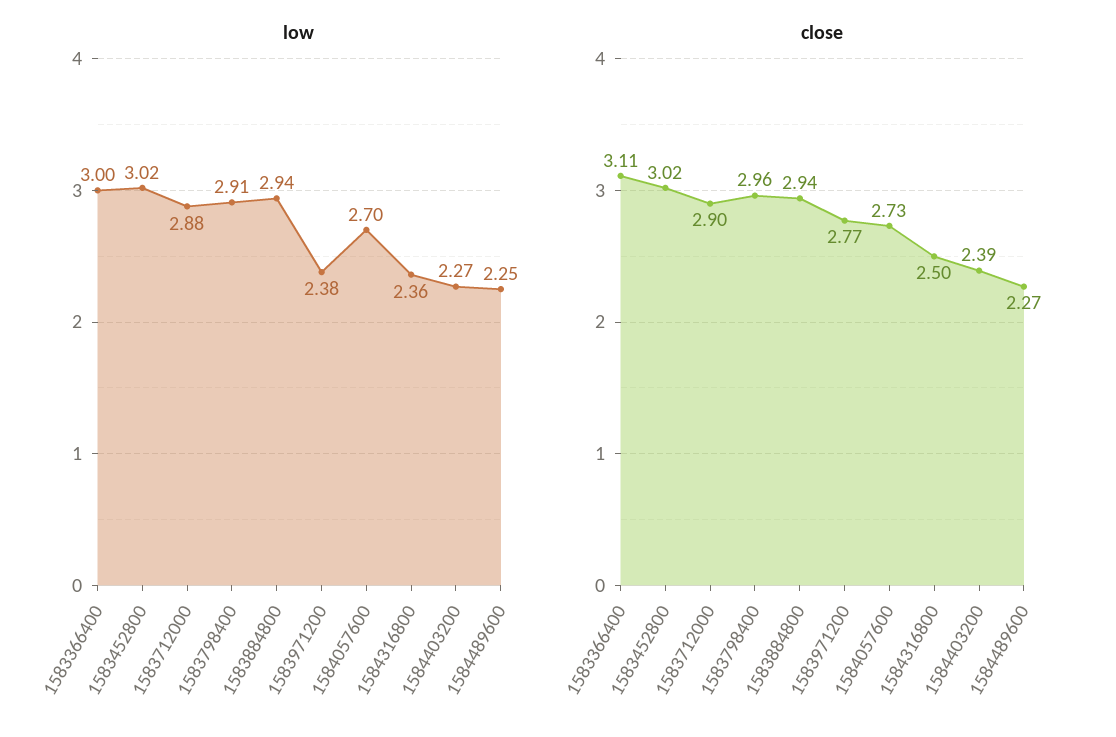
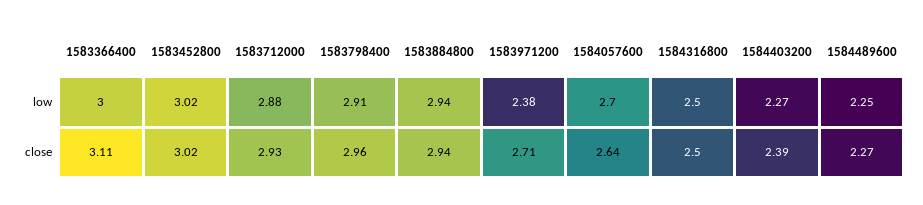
  {
    "low": {
      "1583366400": 3,
      "1583452800": 3.02,
      "1583712000": 2.88,
      "1583798400": 2.91,
      "1583884800": 2.94,
      "1583971200": 2.38,
      "1584057600": 2.7,
-     "1584316800": 2.36,
+     "1584316800": 2.5,
      "1584403200": 2.27,
      "1584489600": 2.25
    },
    "close": {
      "1583366400": 3.11,
      "1583452800": 3.02,
-     "1583712000": 2.9,
+     "1583712000": 2.93,
      "1583798400": 2.96,
      "1583884800": 2.94,
-     "1583971200": 2.77,
+     "1583971200": 2.71,
-     "1584057600": 2.73,
+     "1584057600": 2.64,
      "1584316800": 2.5,
      "1584403200": 2.39,
      "1584489600": 2.27
    }
  }

